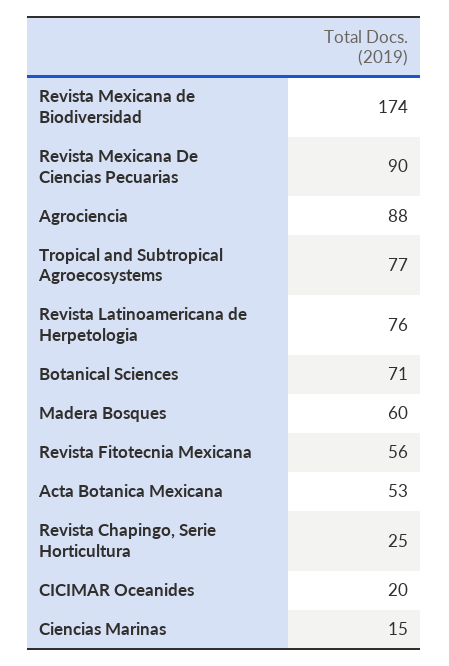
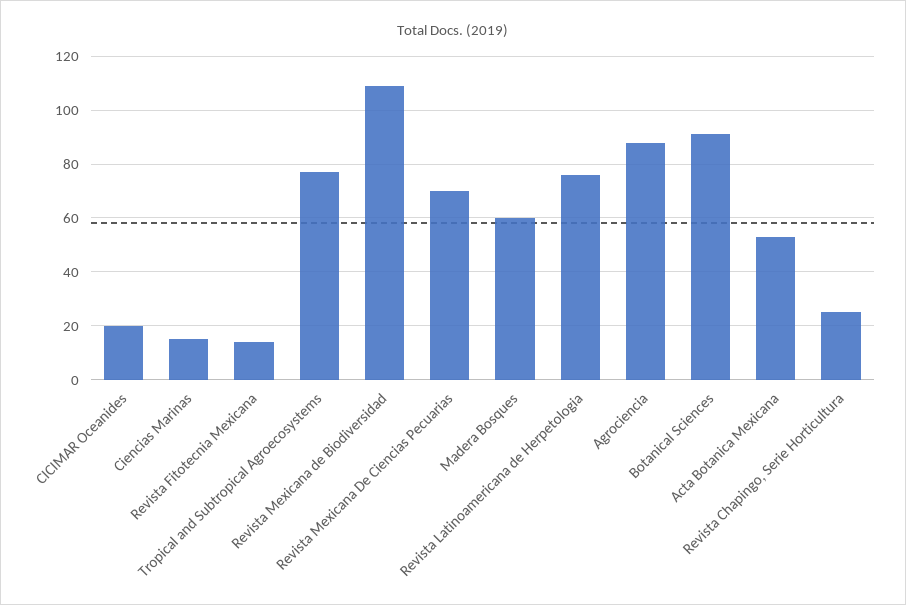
  {
-   "Revista Mexicana de Biodiversidad": 174,
+   "Revista Mexicana de Biodiversidad": 110,
-   "Revista Mexicana De Ciencias Pecuarias": 90,
+   "Revista Mexicana De Ciencias Pecuarias": 70,
    "Agrociencia": 88,
    "Tropical and Subtropical Agroecosystems": 77,
    "Revista Latinoamericana de Herpetologia": 76,
-   "Botanical Sciences": 71,
+   "Botanical Sciences": 90,
    "Madera Bosques": 60,
-   "Revista Fitotecnia Mexicana": 56,
+   "Revista Fitotecnia Mexicana": 15,
    "Acta Botanica Mexicana": 53,
    "Revista Chapingo, Serie Horticultura": 25,
    "CICIMAR Oceanides": 20,
    "Ciencias Marinas": 15
  }

